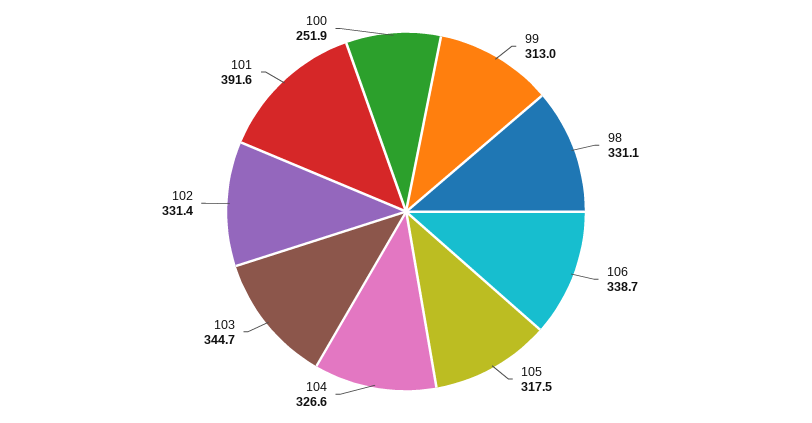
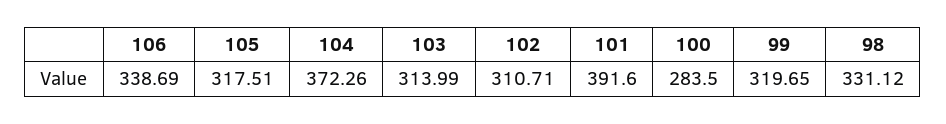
  {
-   "99": 313,
+   "99": 319.65,
    "98": 331.12,
    "106": 338.69,
    "105": 317.51,
-   "104": 326.6,
+   "104": 372.26,
-   "103": 344.7,
+   "103": 313.99,
-   "102": 331.4,
+   "102": 310.71,
    "101": 391.6,
-   "100": 251.9
+   "100": 283.5
  }

